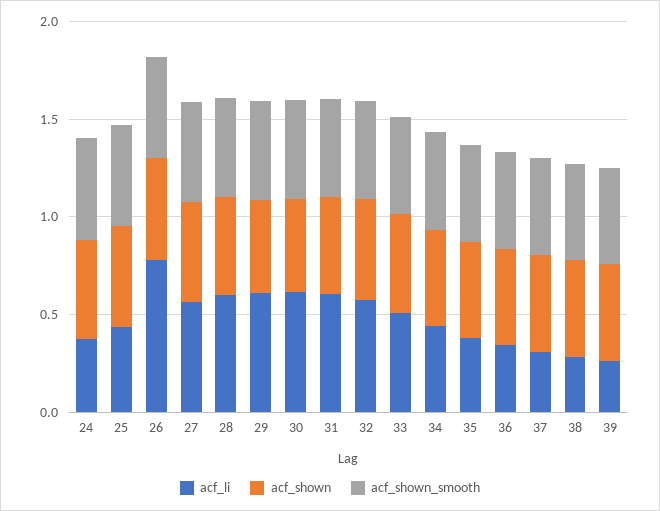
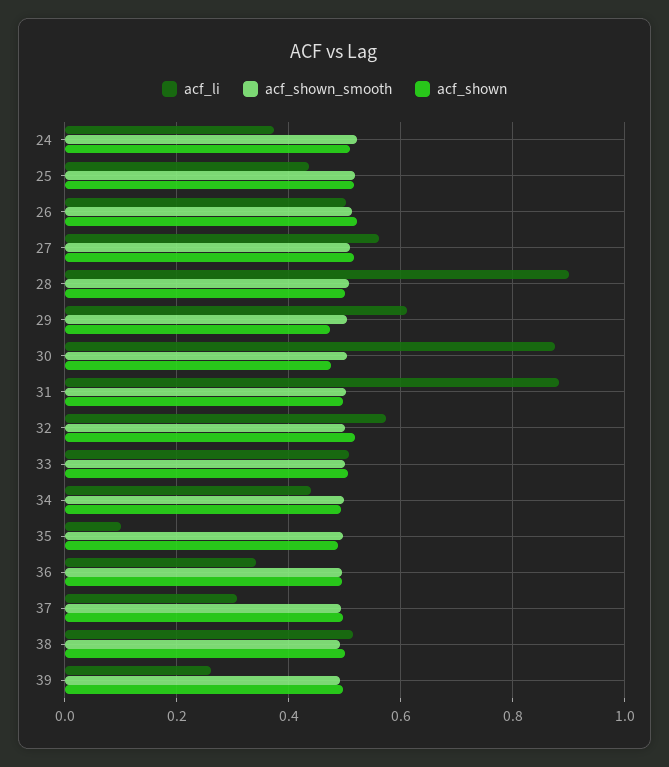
  {
    "acf_li": {
      "24": 0.38,
      "25": 0.44,
-     "26": 0.8,
+     "26": 0.5,
      "27": 0.56,
-     "28": 0.6,
+     "28": 0.9,
      "29": 0.62,
-     "30": 0.6,
+     "30": 0.88,
-     "31": 0.6,
+     "31": 0.88,
      "32": 0.58,
      "33": 0.5,
      "34": 0.44,
-     "35": 0.4,
+     "35": 0.1,
      "36": 0.34,
      "37": 0.3,
-     "38": 0.3,
+     "38": 0.52,
      "39": 0.26
    },
    "acf_shown": {
      "24": 0.5,
      "25": 0.52,
      "26": 0.52,
      "27": 0.52,
      "28": 0.5,
      "29": 0.48,
      "30": 0.48,
      "31": 0.5,
      "32": 0.52,
      "33": 0.5,
      "34": 0.5,
      "35": 0.48,
      "36": 0.5,
      "37": 0.5,
      "38": 0.5,
      "39": 0.5
    },
    "acf_shown_smooth": {
      "24": 0.52,
      "25": 0.52,
      "26": 0.52,
      "27": 0.52,
      "28": 0.5,
      "29": 0.5,
      "30": 0.5,
      "31": 0.5,
      "32": 0.5,
      "33": 0.5,
      "34": 0.5,
      "35": 0.5,
      "36": 0.5,
      "37": 0.5,
      "38": 0.5,
      "39": 0.5
    }
  }

